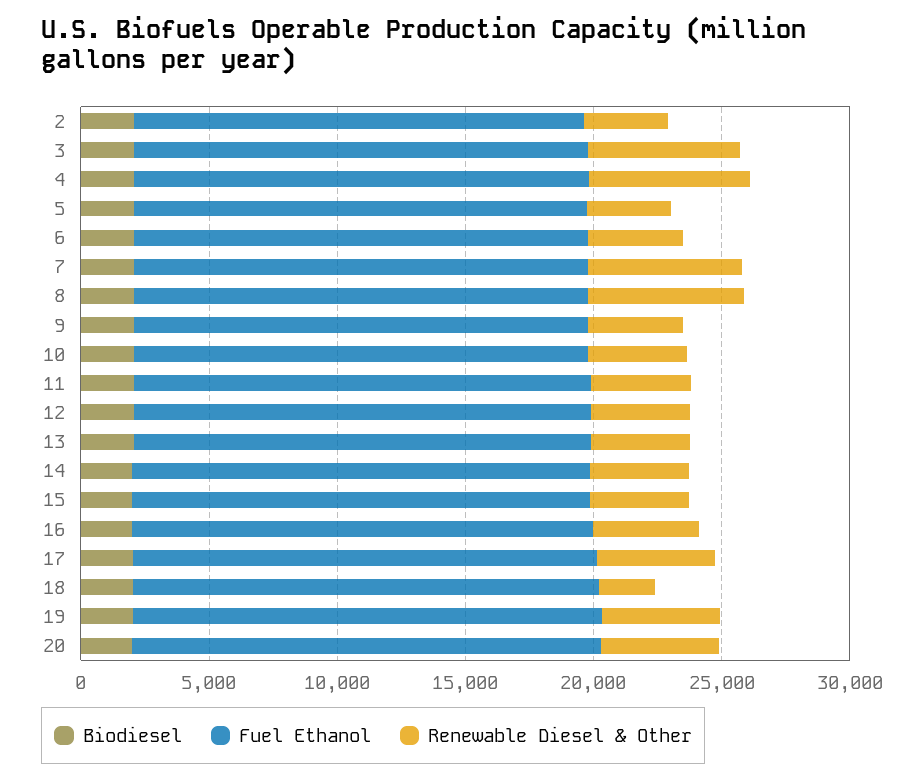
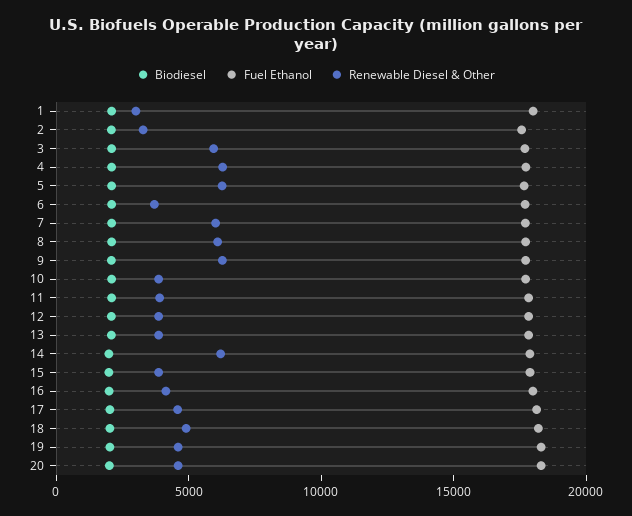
  {
    "Biodiesel": {
      "2": 2000,
      "3": 2000,
      "4": 2000,
      "5": 2000,
      "6": 2000,
      "7": 2000,
      "8": 2000,
      "9": 2000,
      "10": 2000,
      "11": 2000,
      "12": 2000,
      "13": 2000,
      "14": 2000,
      "15": 2000,
      "16": 2000,
      "17": 2000,
      "18": 2000,
      "19": 2000,
-     "20": 2000
+     "20": 2000,
+     "1": 2000
    },
    "Fuel Ethanol": {
      "2": 18000,
      "3": 18000,
      "4": 18000,
      "5": 18000,
      "6": 18000,
      "7": 18000,
      "8": 18000,
      "9": 18000,
      "10": 18000,
      "11": 18000,
      "12": 18000,
      "13": 18000,
      "14": 18000,
      "15": 18000,
      "16": 18000,
      "17": 18000,
      "18": 18000,
      "19": 18000,
-     "20": 18000
+     "20": 18000,
+     "1": 18000
    },
    "Renewable Diesel & Other": {
      "2": 3000,
      "3": 6000,
      "4": 6000,
-     "5": 3000,
+     "5": 6000,
      "6": 4000,
      "7": 6000,
      "8": 6000,
-     "9": 4000,
+     "9": 6000,
      "10": 4000,
      "11": 4000,
      "12": 4000,
      "13": 4000,
-     "14": 4000,
+     "14": 6000,
      "15": 4000,
      "16": 4000,
      "17": 5000,
-     "18": 2000,
+     "18": 5000,
      "19": 5000,
-     "20": 5000
+     "20": 5000,
+     "1": 3000
    }
  }

